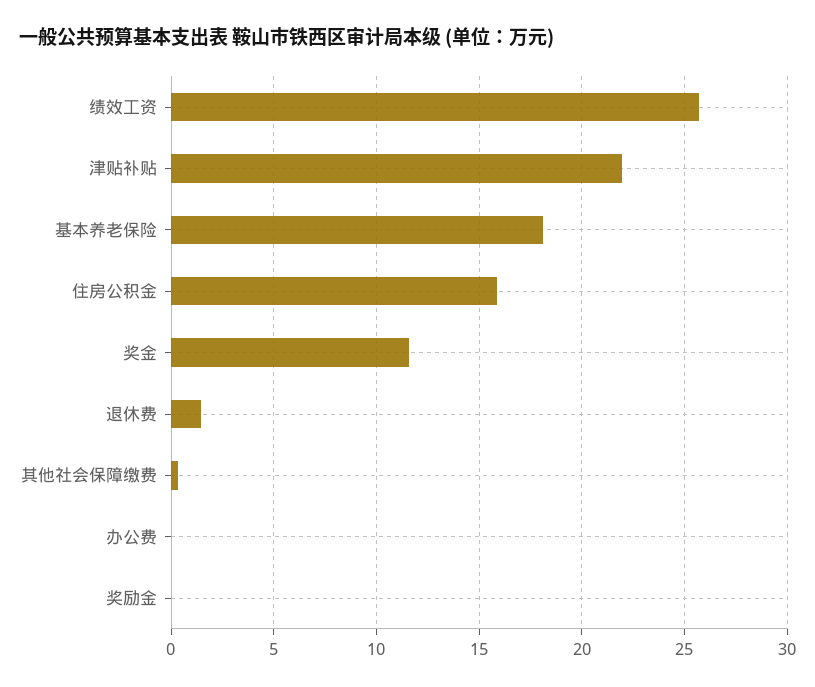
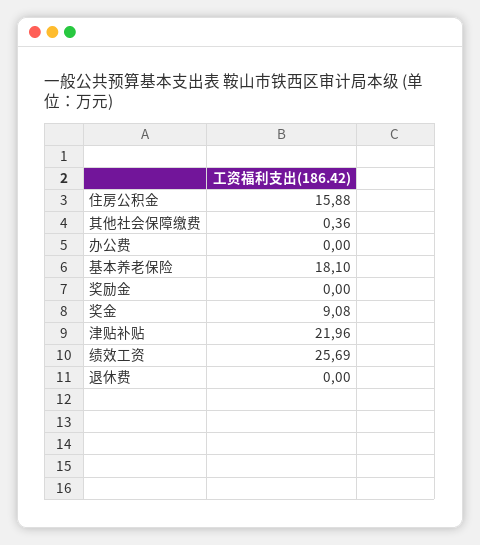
  {
    "绩效工资": 25.69,
    "津贴补贴": 21.96,
    "基本养老保险": 18.1,
    "住房公积金": 15.88,
-   "奖金": 11.5,
+   "奖金": 9.08,
-   "退休费": 1.5,
+   "退休费": 0,
    "其他社会保障缴费": 0.36,
    "办公费": 0,
    "奖励金": 0
  }

